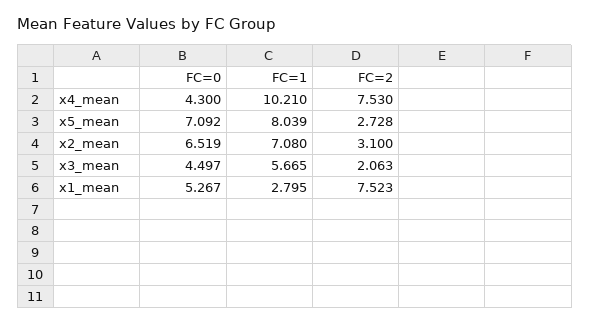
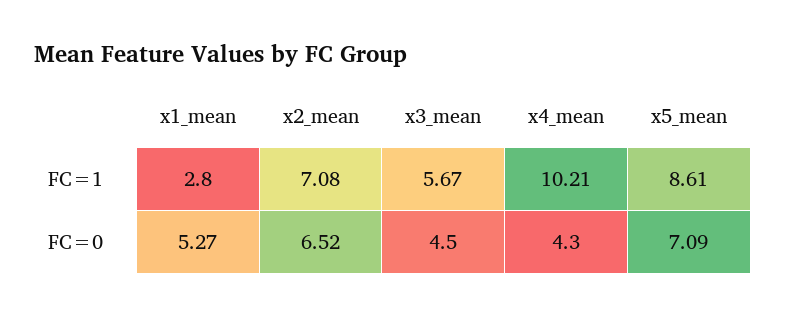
  {
    "FC=0": {
      "x4_mean": 4.3,
      "x5_mean": 7.092,
      "x2_mean": 6.519,
      "x3_mean": 4.497,
      "x1_mean": 5.267
    },
    "FC=1": {
      "x4_mean": 10.21,
-     "x5_mean": 8.039,
+     "x5_mean": 8.61,
      "x2_mean": 7.08,
      "x3_mean": 5.665,
      "x1_mean": 2.795
-   },
+   }
-   "FC=2": {
-     "x4_mean": 7.53,
-     "x5_mean": 2.728,
-     "x2_mean": 3.1,
-     "x3_mean": 2.063,
-     "x1_mean": 7.523
-   }
  }

